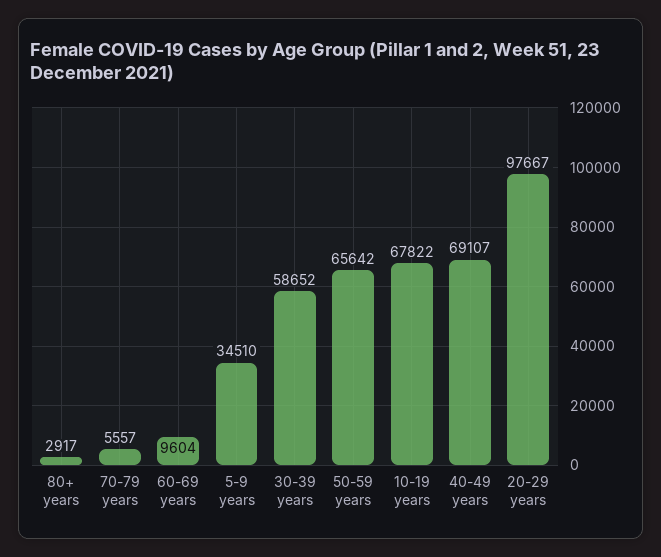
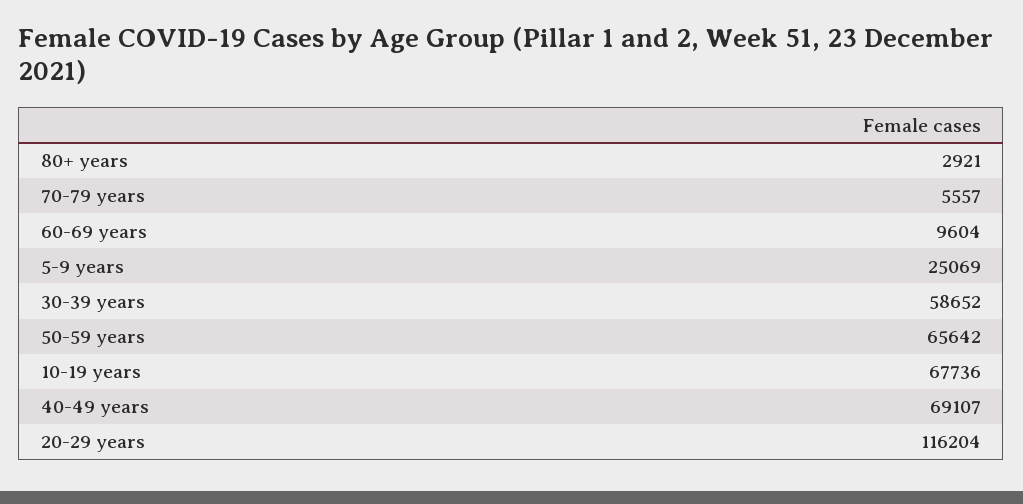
  {
-   "80+ years": 2917,
+   "80+ years": 2921,
    "70-79 years": 5557,
    "60-69 years": 9604,
-   "5-9 years": 34510,
+   "5-9 years": 25069,
    "30-39 years": 58652,
    "50-59 years": 65642,
-   "10-19 years": 67822,
+   "10-19 years": 67736,
    "40-49 years": 69107,
-   "20-29 years": 97667
+   "20-29 years": 116204
  }

